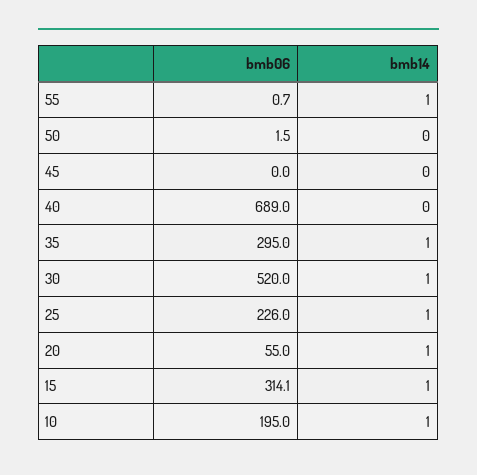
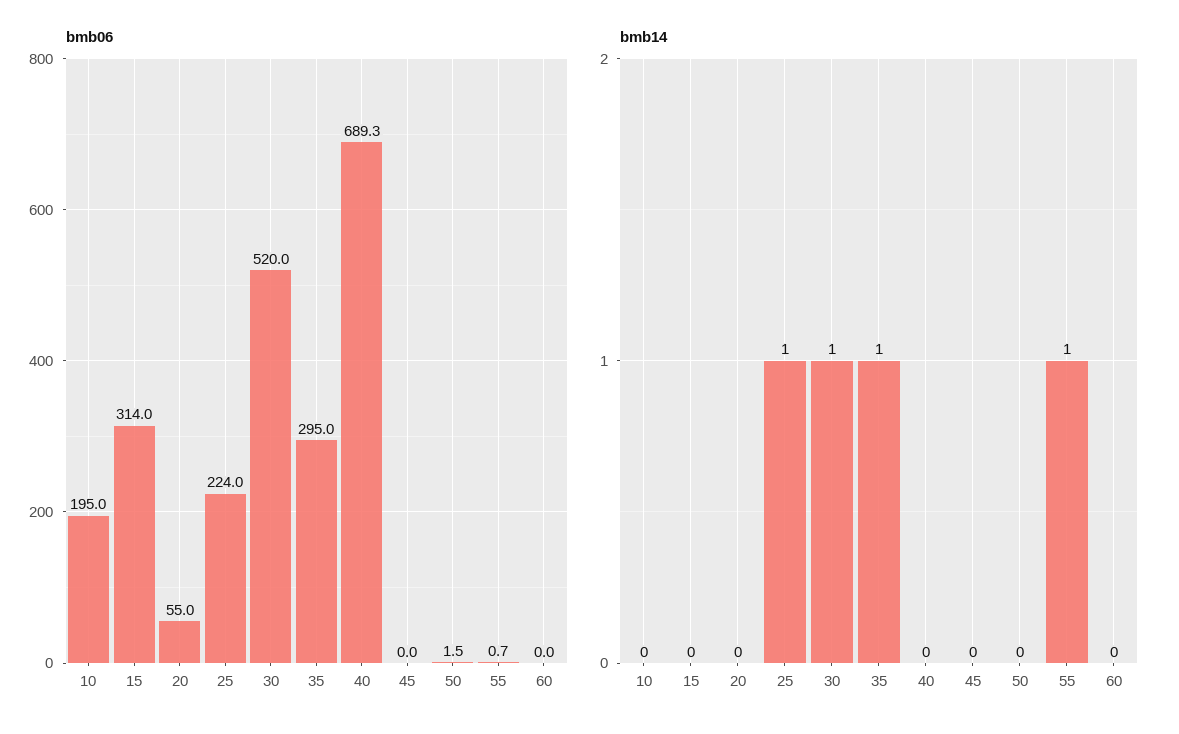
  {
    "bmb06": {
      "55": 0.7,
      "50": 1.5,
      "45": 0,
-     "40": 689,
+     "40": 689.3,
      "35": 295,
      "30": 520,
-     "25": 226,
+     "25": 224,
      "20": 55,
-     "15": 314.1,
+     "15": 314,
-     "10": 195
+     "10": 195,
+     "60": 0
    },
    "bmb14": {
      "55": 1,
      "50": 0,
      "45": 0,
      "40": 0,
      "35": 1,
      "30": 1,
      "25": 1,
-     "20": 1,
+     "20": 0,
-     "15": 1,
+     "15": 0,
-     "10": 1
+     "10": 0,
+     "60": 0
    }
  }

